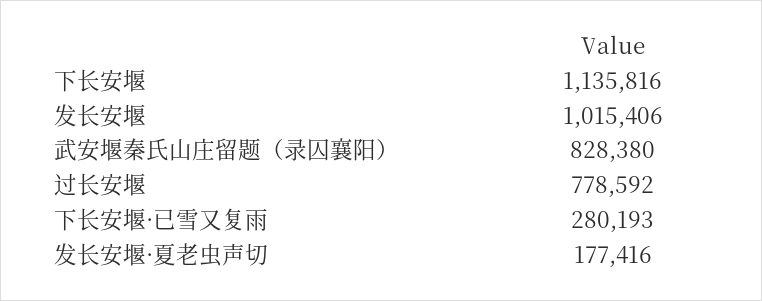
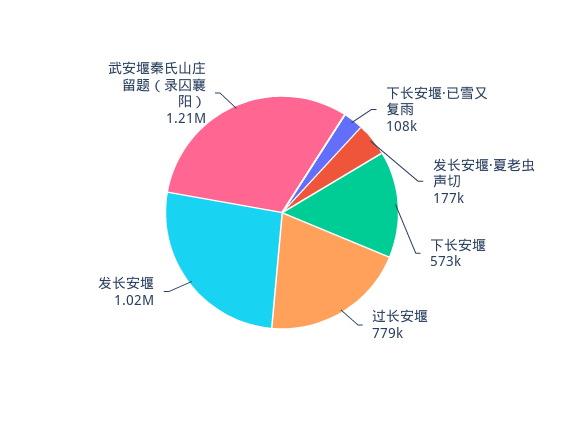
  {
-   "下长安堰": 1135816,
+   "下长安堰": 573000,
    "发长安堰": 1015406,
-   "武安堰秦氏山庄留题（录囚襄阳）": 828380,
+   "武安堰秦氏山庄留题（录囚襄阳）": 1210000,
    "过长安堰": 778592,
-   "下长安堰·已雪又复雨": 280193,
+   "下长安堰·已雪又复雨": 108000,
    "发长安堰·夏老虫声切": 177416
  }

